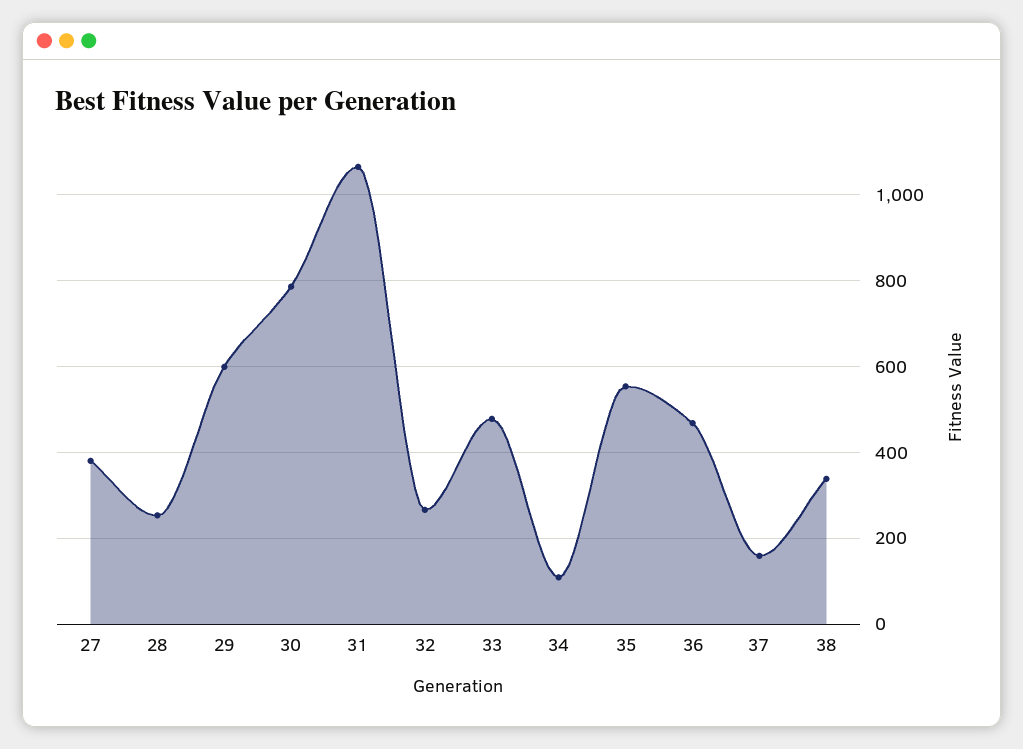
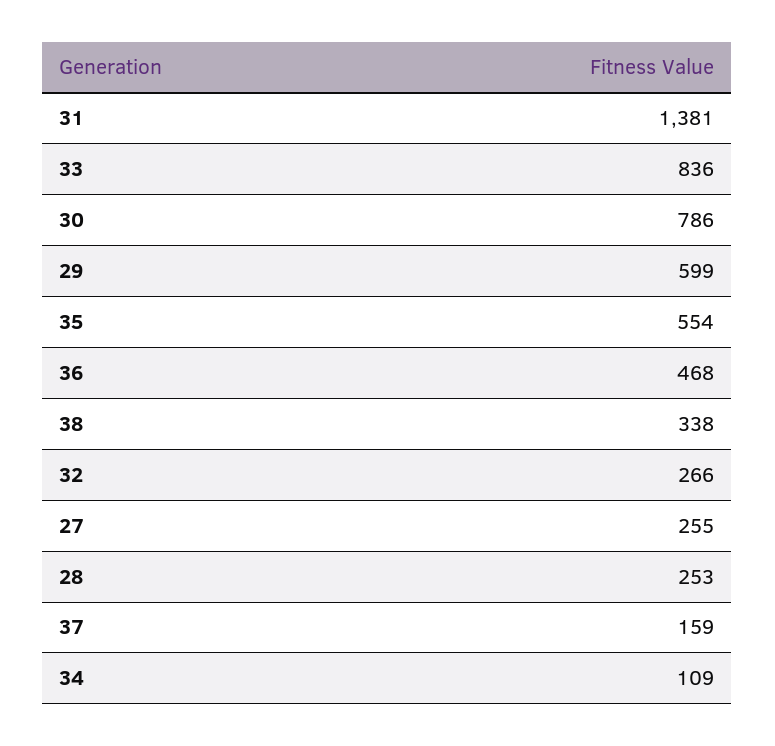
  {
-   "27": 380,
+   "27": 255,
    "28": 253,
    "29": 599,
    "30": 786,
-   "31": 1060,
+   "31": 1381,
    "32": 266,
-   "33": 480,
+   "33": 836,
    "34": 109,
    "35": 554,
    "36": 468,
    "37": 159,
    "38": 338
  }

